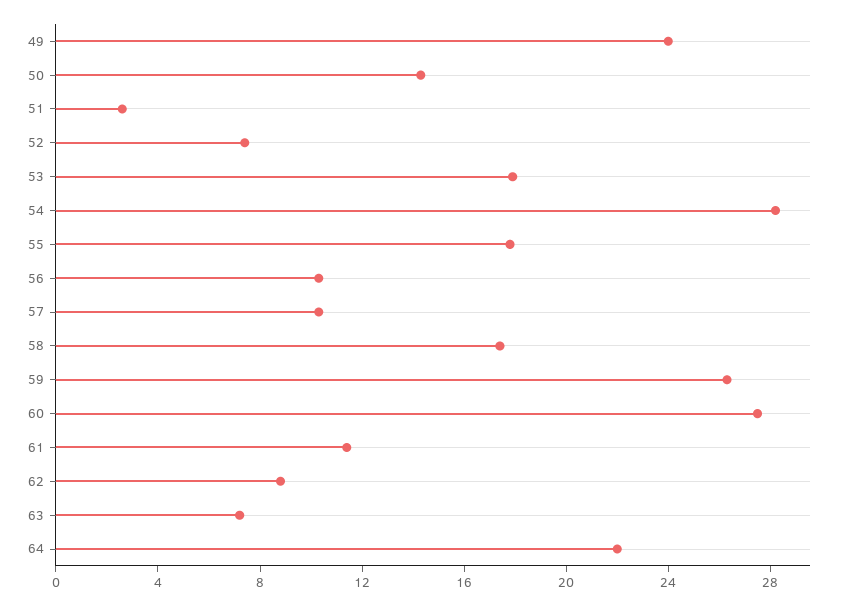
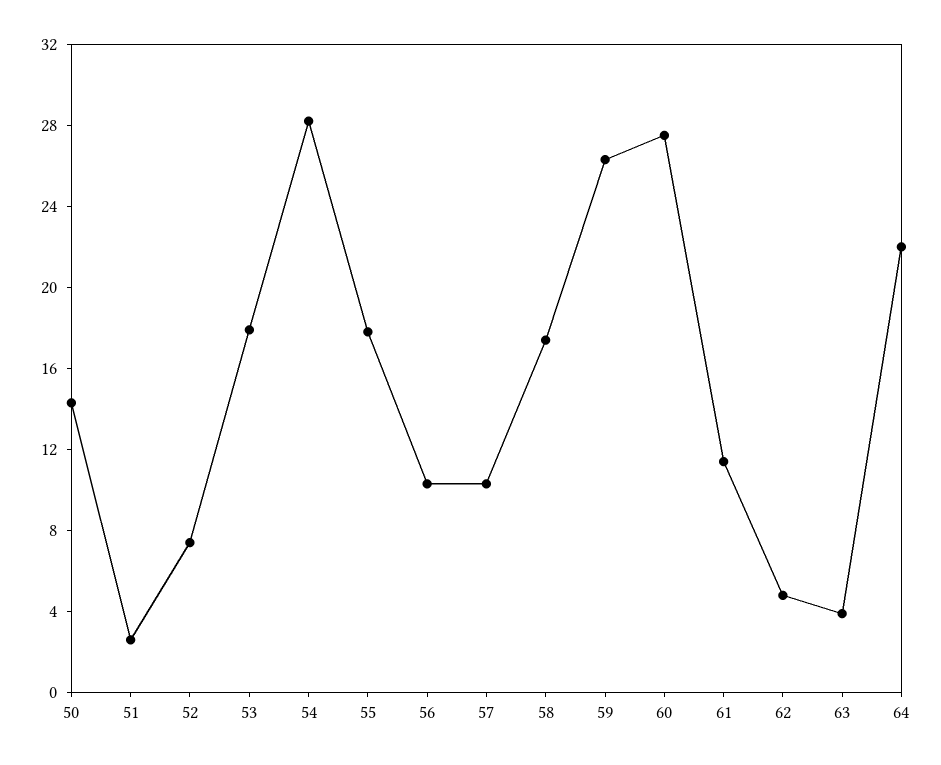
  {
-   "49": 24,
    "50": 14,
    "51": 3,
    "52": 7,
    "53": 18,
    "54": 28,
    "55": 18,
    "56": 10,
    "57": 10,
    "58": 17,
    "59": 26,
    "60": 28,
    "61": 11,
-   "62": 9,
+   "62": 5,
-   "63": 7,
+   "63": 4,
    "64": 22
  }

